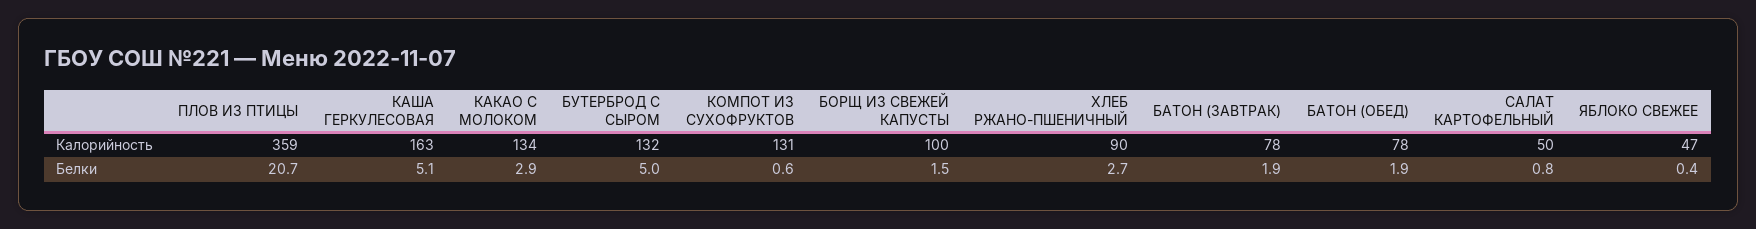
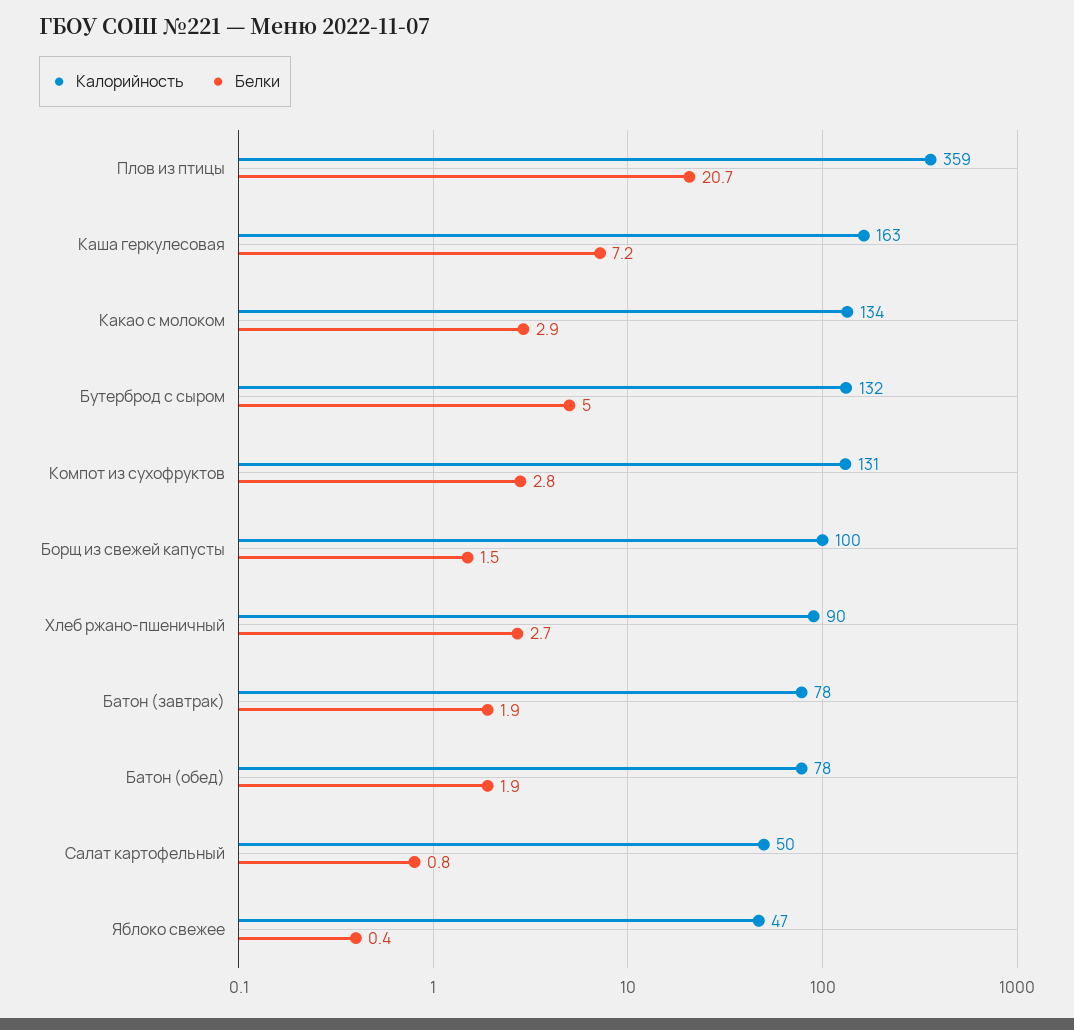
  {
    "Калорийность": {
      "ПЛОВ ИЗ ПТИЦЫ": 359,
      "КАША ГЕРКУЛЕСОВАЯ": 163,
      "КАКАО С МОЛОКОМ": 134,
      "БУТЕРБРОД С СЫРОМ": 132,
      "КОМПОТ ИЗ СУХОФРУКТОВ": 131,
      "БОРЩ ИЗ СВЕЖЕЙ КАПУСТЫ": 100,
      "ХЛЕБ РЖАНО-ПШЕНИЧНЫЙ": 90,
      "БАТОН (ЗАВТРАК)": 78,
      "БАТОН (ОБЕД)": 78,
      "САЛАТ КАРТОФЕЛЬНЫЙ": 50,
      "ЯБЛОКО СВЕЖЕЕ": 47
    },
    "Белки": {
      "ПЛОВ ИЗ ПТИЦЫ": 20.7,
-     "КАША ГЕРКУЛЕСОВАЯ": 5.1,
+     "КАША ГЕРКУЛЕСОВАЯ": 7.2,
      "КАКАО С МОЛОКОМ": 2.9,
      "БУТЕРБРОД С СЫРОМ": 5,
-     "КОМПОТ ИЗ СУХОФРУКТОВ": 0.6,
+     "КОМПОТ ИЗ СУХОФРУКТОВ": 2.8,
      "БОРЩ ИЗ СВЕЖЕЙ КАПУСТЫ": 1.5,
      "ХЛЕБ РЖАНО-ПШЕНИЧНЫЙ": 2.7,
      "БАТОН (ЗАВТРАК)": 1.9,
      "БАТОН (ОБЕД)": 1.9,
      "САЛАТ КАРТОФЕЛЬНЫЙ": 0.8,
      "ЯБЛОКО СВЕЖЕЕ": 0.4
    }
  }

